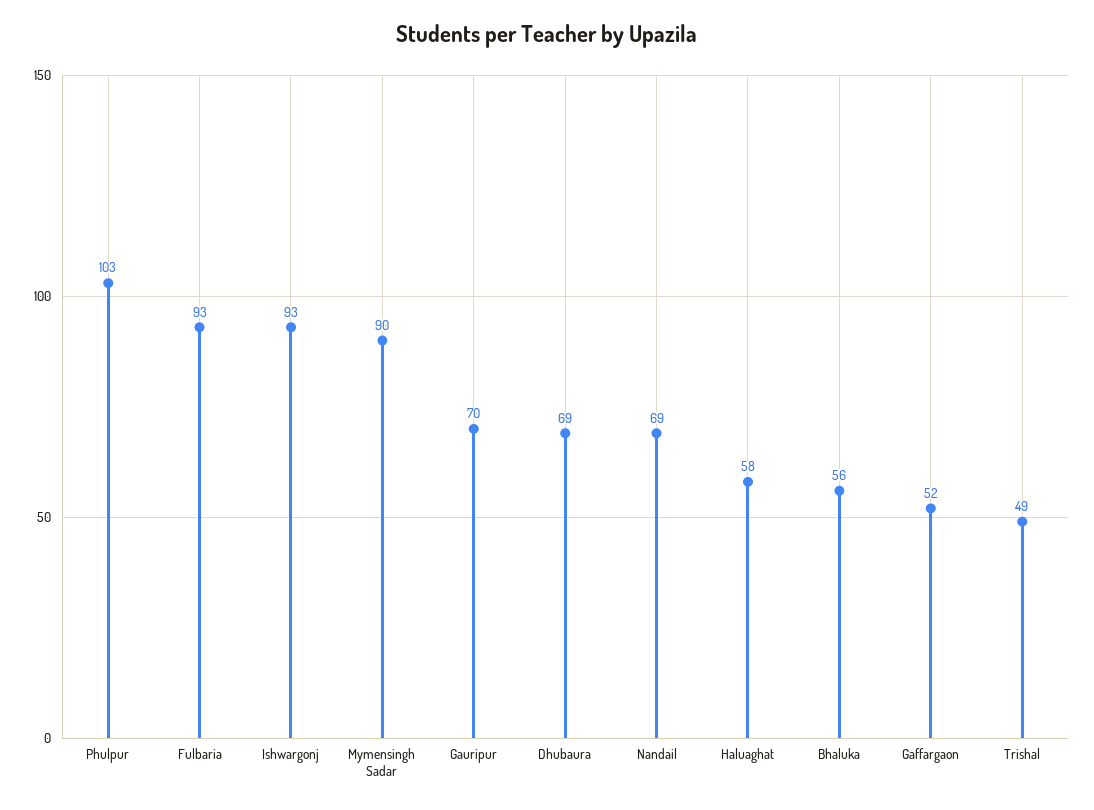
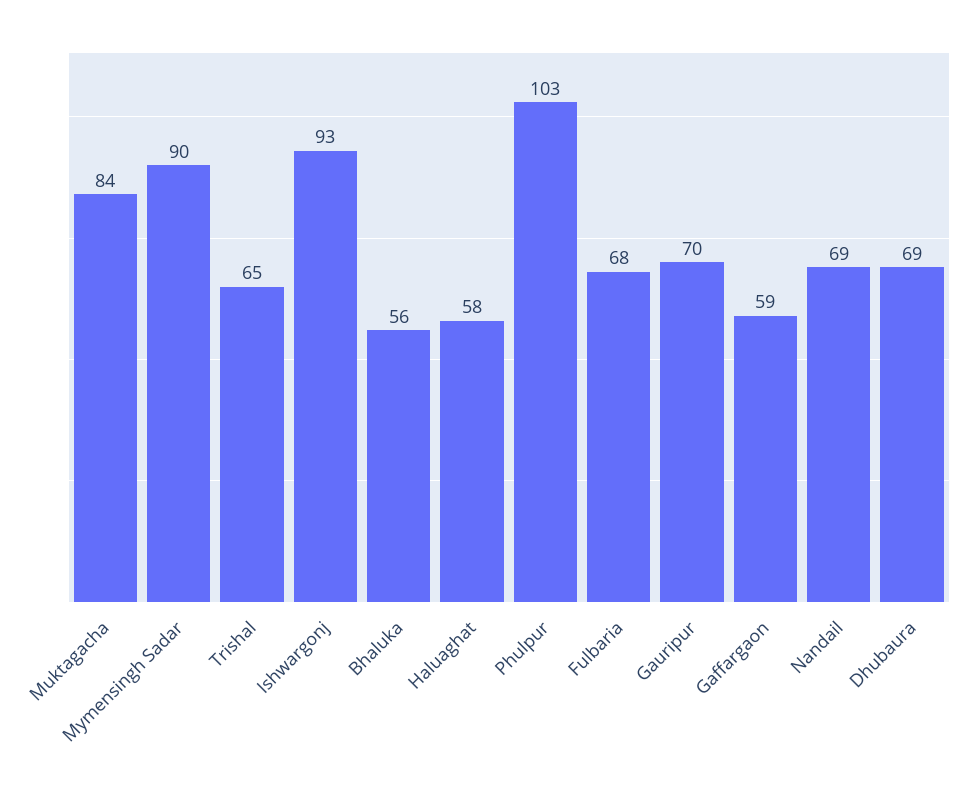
  {
    "Phulpur": 103,
-   "Fulbaria": 93,
+   "Fulbaria": 68,
    "Ishwargonj": 93,
    "Mymensingh Sadar": 90,
    "Gauripur": 70,
    "Dhubaura": 69,
    "Nandail": 69,
    "Haluaghat": 58,
    "Bhaluka": 56,
-   "Gaffargaon": 52,
+   "Gaffargaon": 59,
-   "Trishal": 49
+   "Trishal": 65,
+   "Muktagacha": 84
  }

